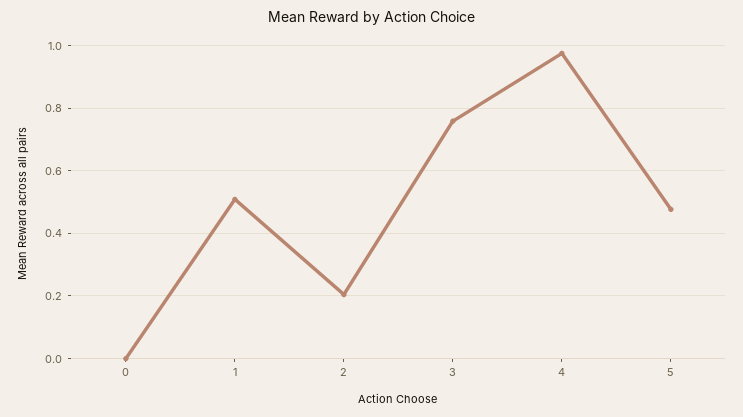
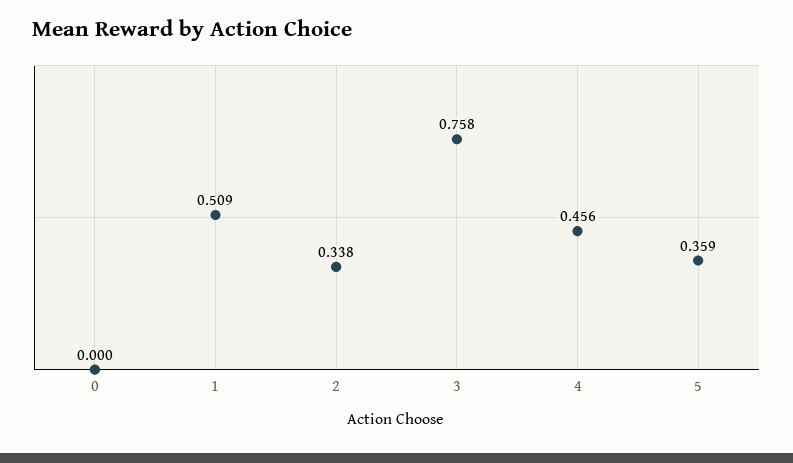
  {
    "0": 0,
    "1": 0.509,
-   "2": 0.2,
+   "2": 0.338,
    "3": 0.758,
-   "4": 0.98,
+   "4": 0.456,
-   "5": 0.48
+   "5": 0.359
  }

